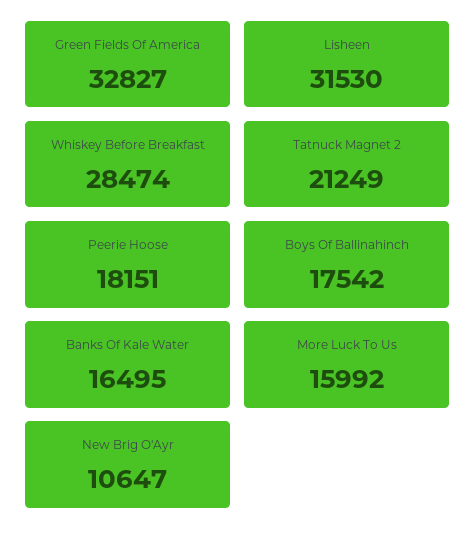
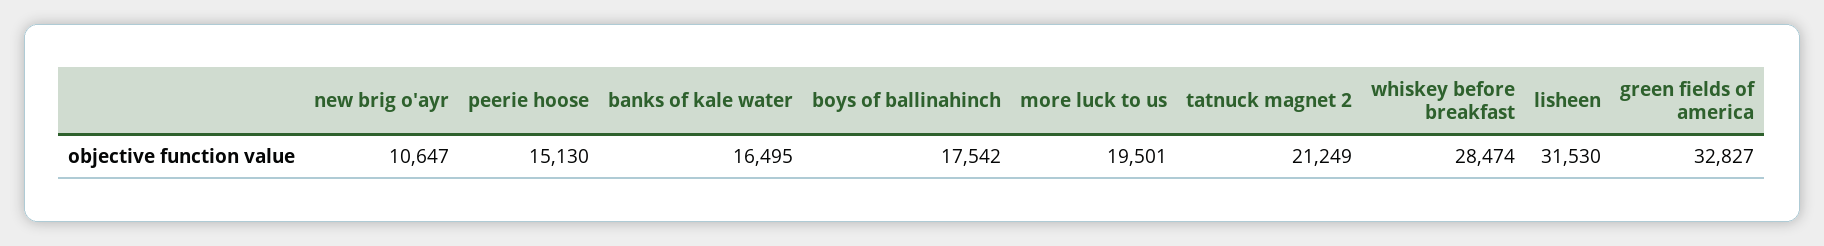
  {
    "Green Fields Of America": 32827,
    "Lisheen": 31530,
    "Whiskey Before Breakfast": 28474,
    "Tatnuck Magnet 2": 21249,
-   "Peerie Hoose": 18151,
+   "Peerie Hoose": 15130,
    "Boys Of Ballinahinch": 17542,
    "Banks Of Kale Water": 16495,
-   "More Luck To Us": 15992,
+   "More Luck To Us": 19501,
    "New Brig O'Ayr": 10647
  }

